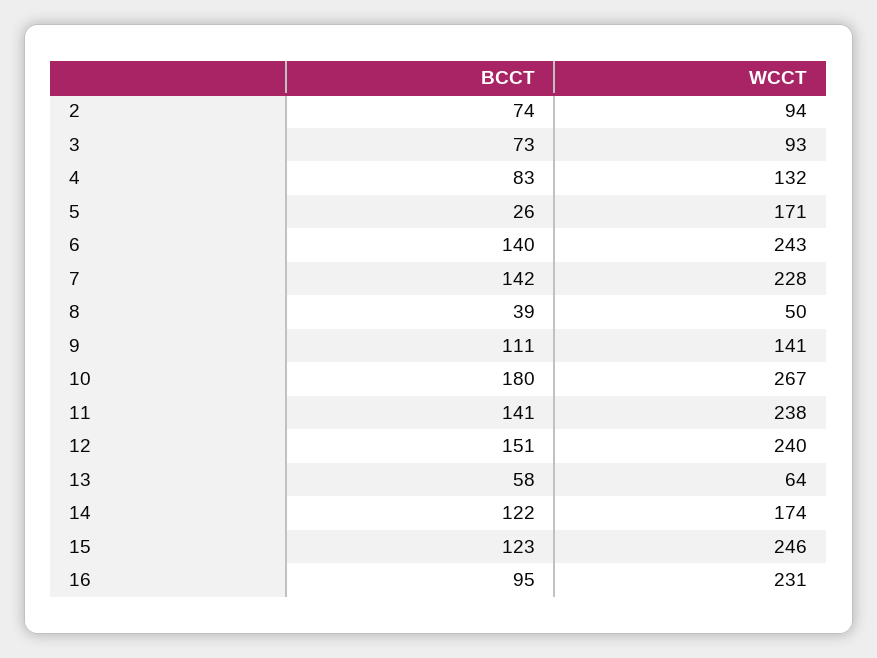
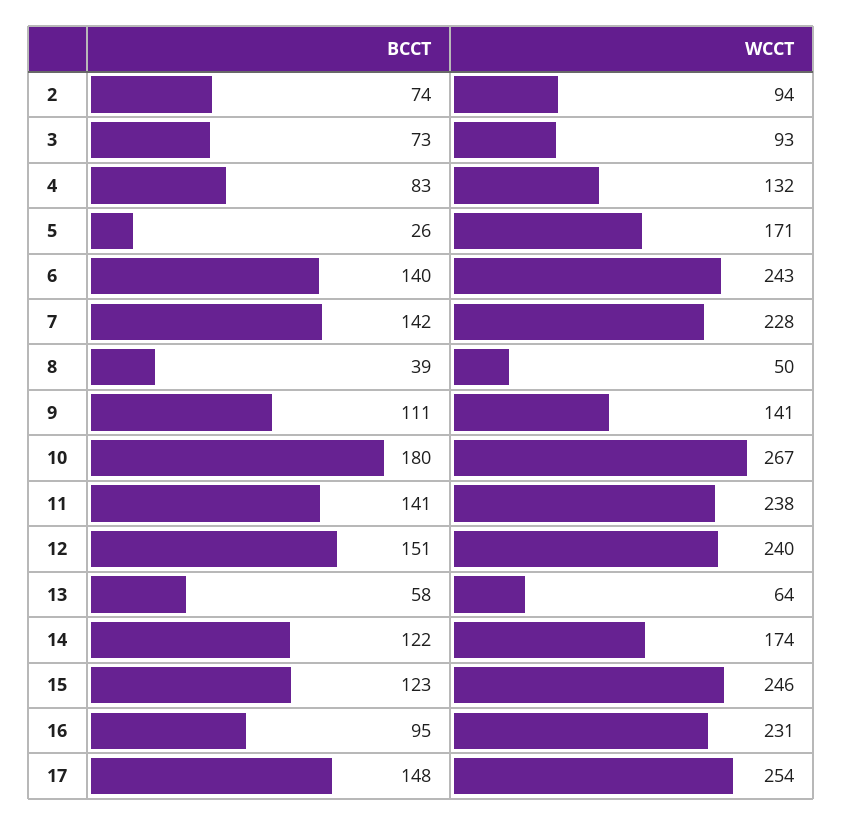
  {
    "BCCT": {
      "2": 74,
      "3": 73,
      "4": 83,
      "5": 26,
      "6": 140,
      "7": 142,
      "8": 39,
      "9": 111,
      "10": 180,
      "11": 141,
      "12": 151,
      "13": 58,
      "14": 122,
      "15": 123,
-     "16": 95
+     "16": 95,
+     "17": 148
    },
    "WCCT": {
      "2": 94,
      "3": 93,
      "4": 132,
      "5": 171,
      "6": 243,
      "7": 228,
      "8": 50,
      "9": 141,
      "10": 267,
      "11": 238,
      "12": 240,
      "13": 64,
      "14": 174,
      "15": 246,
-     "16": 231
+     "16": 231,
+     "17": 254
    }
  }

